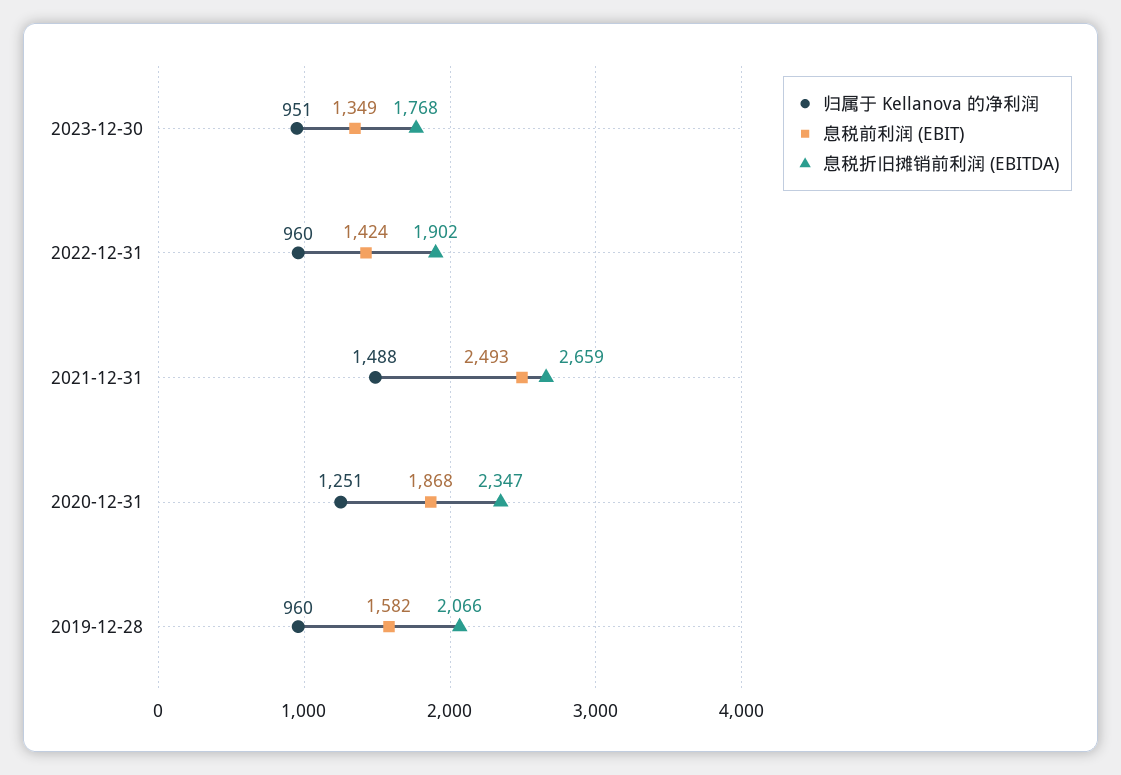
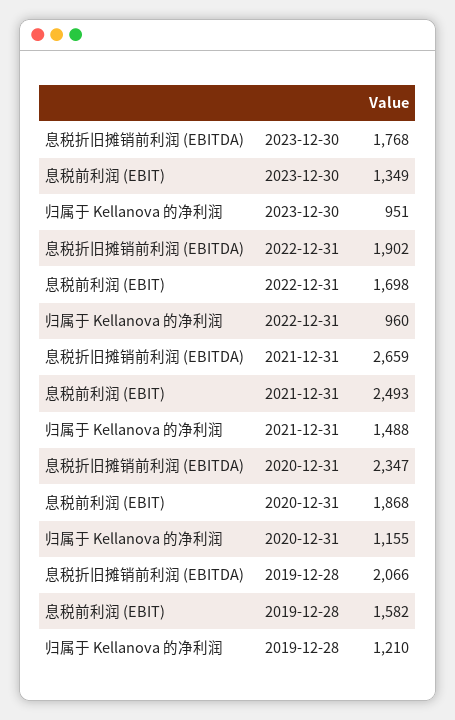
  {
    "归属于 Kellanova 的净利润": {
      "2023-12-30": 951,
      "2022-12-31": 960,
      "2021-12-31": 1488,
-     "2020-12-31": 1251,
+     "2020-12-31": 1155,
-     "2019-12-28": 960
+     "2019-12-28": 1210
    },
    "息税前利润 (EBIT)": {
      "2023-12-30": 1349,
-     "2022-12-31": 1424,
+     "2022-12-31": 1698,
      "2021-12-31": 2493,
      "2020-12-31": 1868,
      "2019-12-28": 1582
    },
    "息税折旧摊销前利润 (EBITDA)": {
      "2023-12-30": 1768,
      "2022-12-31": 1902,
      "2021-12-31": 2659,
      "2020-12-31": 2347,
      "2019-12-28": 2066
    }
  }

